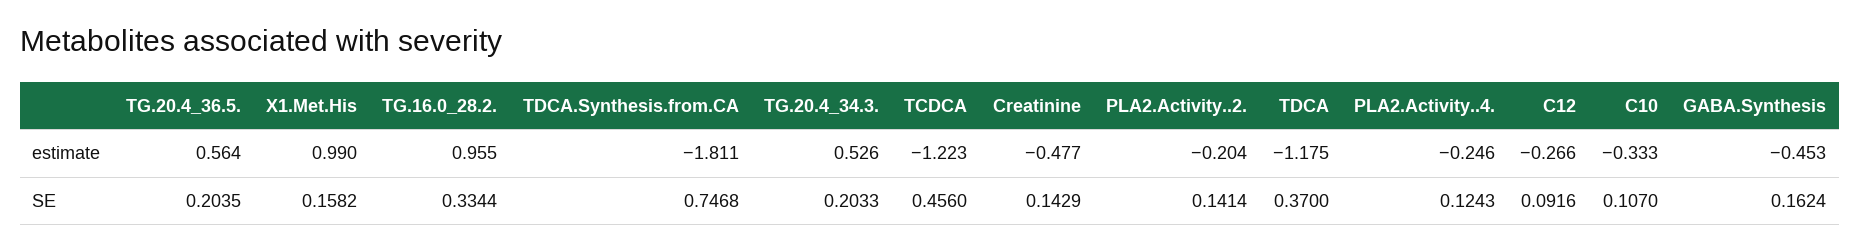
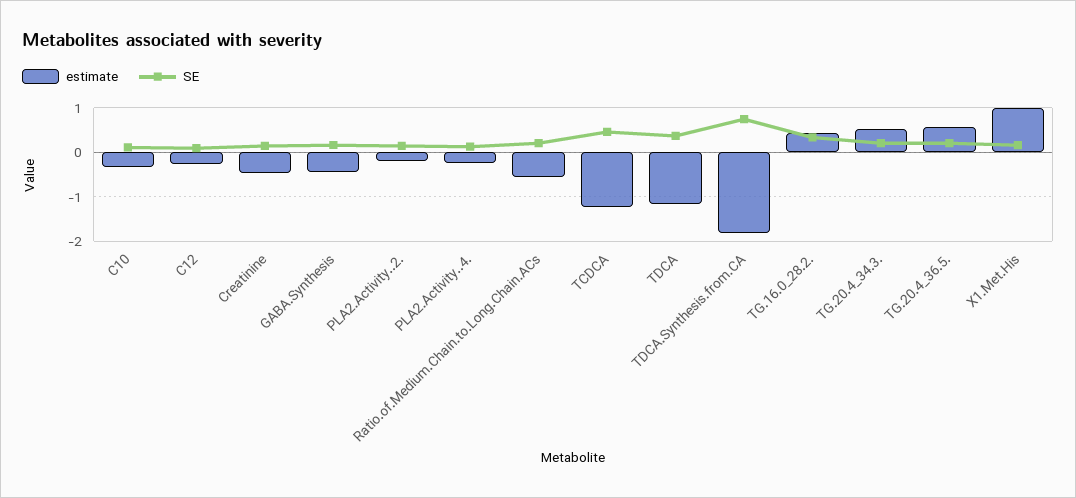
  {
    "estimate": {
      "TG.20.4_36.5.": 0.564,
      "X1.Met.His": 0.99,
-     "TG.16.0_28.2.": 0.955,
+     "TG.16.0_28.2.": 0.4,
      "TDCA.Synthesis.from.CA": -1.811,
      "TG.20.4_34.3.": 0.526,
      "TCDCA": -1.223,
      "Creatinine": -0.477,
      "PLA2.Activity..2.": -0.204,
      "TDCA": -1.175,
      "PLA2.Activity..4.": -0.246,
      "C12": -0.266,
      "C10": -0.333,
-     "GABA.Synthesis": -0.453
+     "GABA.Synthesis": -0.453,
+     "Ratio.of.Medium.Chain.to.Long.Chain.ACs": -0.6
    },
    "SE": {
      "TG.20.4_36.5.": 0.2035,
      "X1.Met.His": 0.1582,
      "TG.16.0_28.2.": 0.3344,
      "TDCA.Synthesis.from.CA": 0.7468,
      "TG.20.4_34.3.": 0.2033,
      "TCDCA": 0.456,
      "Creatinine": 0.1429,
      "PLA2.Activity..2.": 0.1414,
      "TDCA": 0.37,
      "PLA2.Activity..4.": 0.1243,
      "C12": 0.0916,
      "C10": 0.107,
-     "GABA.Synthesis": 0.1624
+     "GABA.Synthesis": 0.1624,
+     "Ratio.of.Medium.Chain.to.Long.Chain.ACs": 0.2
    }
  }

